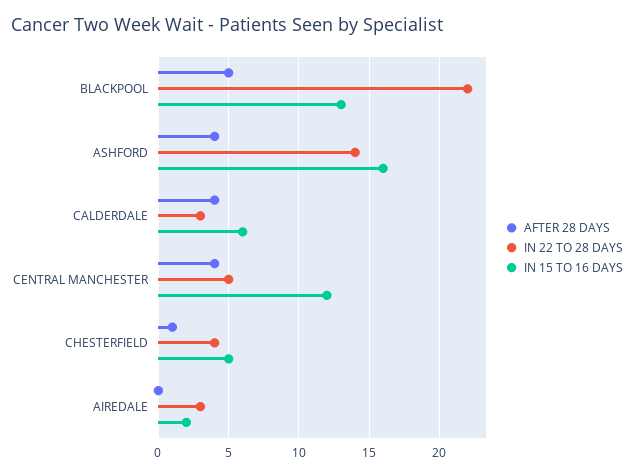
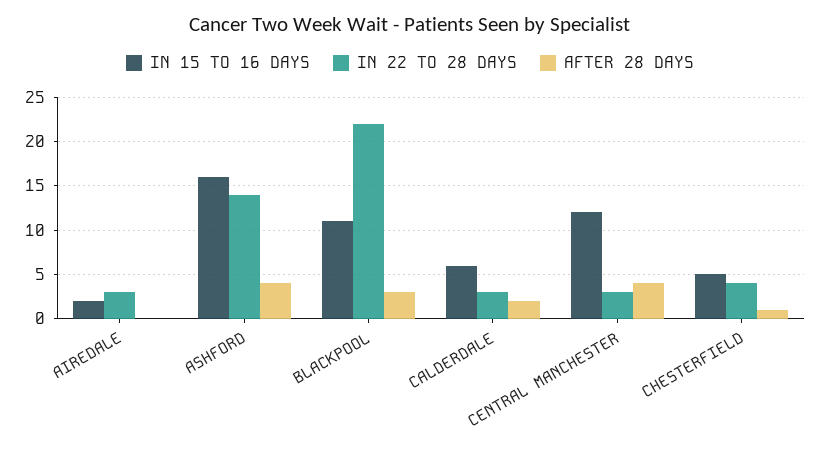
  {
    "AFTER 28 DAYS": {
-     "BLACKPOOL": 5,
+     "BLACKPOOL": 3,
      "ASHFORD": 4,
-     "CALDERDALE": 4,
+     "CALDERDALE": 2,
      "CENTRAL MANCHESTER": 4,
      "CHESTERFIELD": 1,
      "AIREDALE": 0
    },
    "IN 22 TO 28 DAYS": {
      "BLACKPOOL": 22,
      "ASHFORD": 14,
      "CALDERDALE": 3,
-     "CENTRAL MANCHESTER": 5,
+     "CENTRAL MANCHESTER": 3,
      "CHESTERFIELD": 4,
      "AIREDALE": 3
    },
    "IN 15 TO 16 DAYS": {
-     "BLACKPOOL": 13,
+     "BLACKPOOL": 11,
      "ASHFORD": 16,
      "CALDERDALE": 6,
      "CENTRAL MANCHESTER": 12,
      "CHESTERFIELD": 5,
      "AIREDALE": 2
    }
  }

